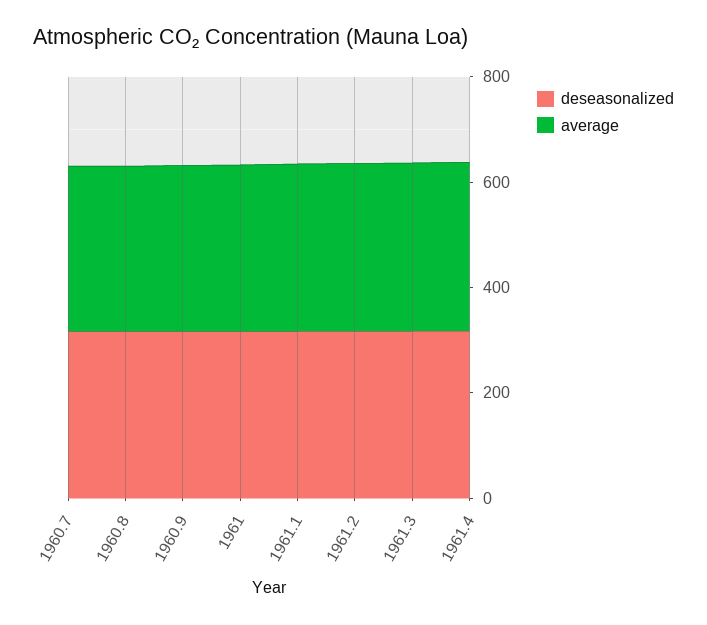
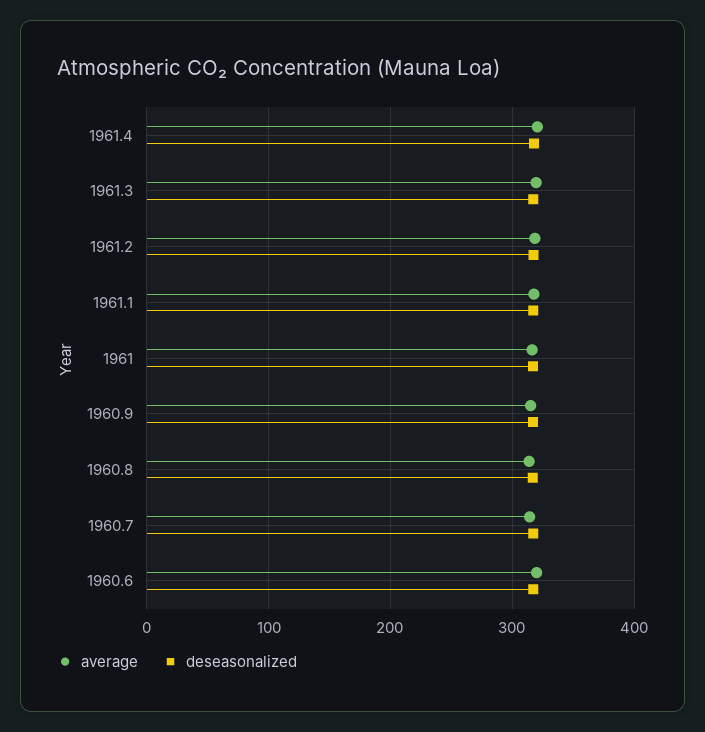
  {
    "deseasonalized": {
      "1960.7": 320,
      "1960.8": 320,
      "1960.9": 320,
      "1961": 320,
      "1961.1": 320,
      "1961.2": 320,
      "1961.3": 320,
-     "1961.4": 320
+     "1961.4": 320,
+     "1960.6": 320
    },
    "average": {
      "1960.7": 310,
      "1960.8": 310,
      "1960.9": 320,
      "1961": 320,
      "1961.1": 320,
      "1961.2": 320,
      "1961.3": 320,
-     "1961.4": 320
+     "1961.4": 320,
+     "1960.6": 320
    }
  }

